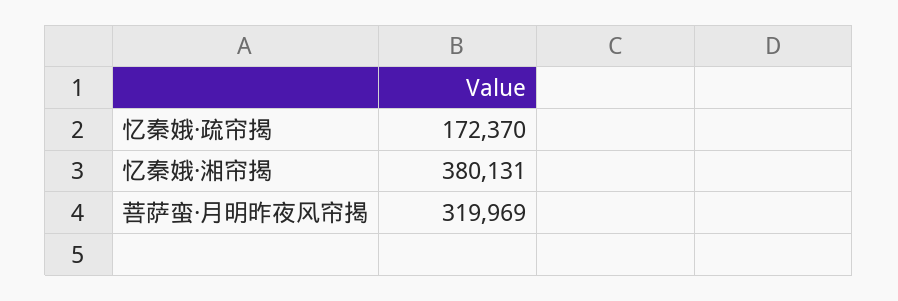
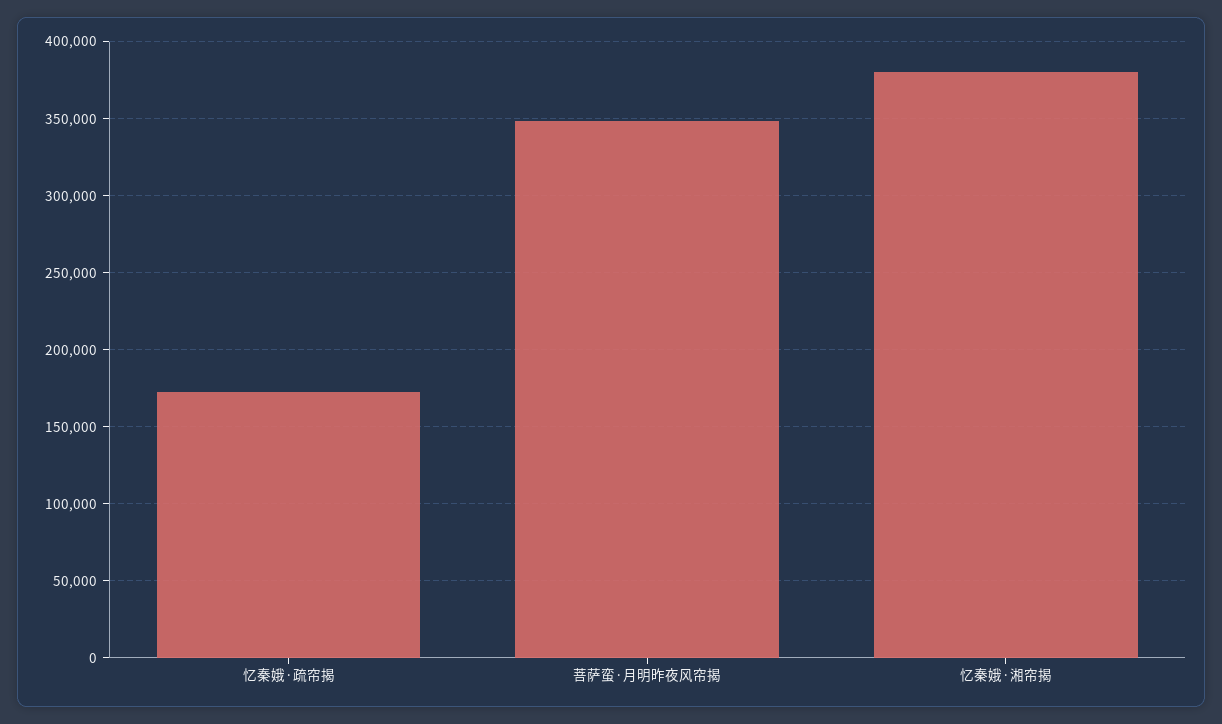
  {
    "忆秦娥·疏帘揭": 172370,
    "忆秦娥·湘帘揭": 380131,
-   "菩萨蛮·月明昨夜风帘揭": 319969
+   "菩萨蛮·月明昨夜风帘揭": 350000
  }

